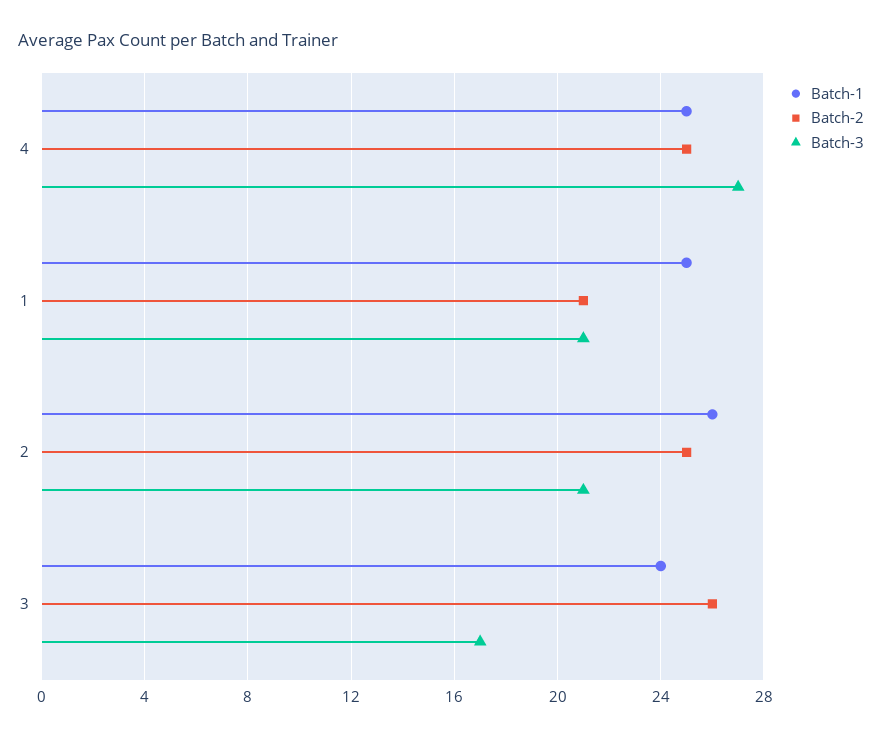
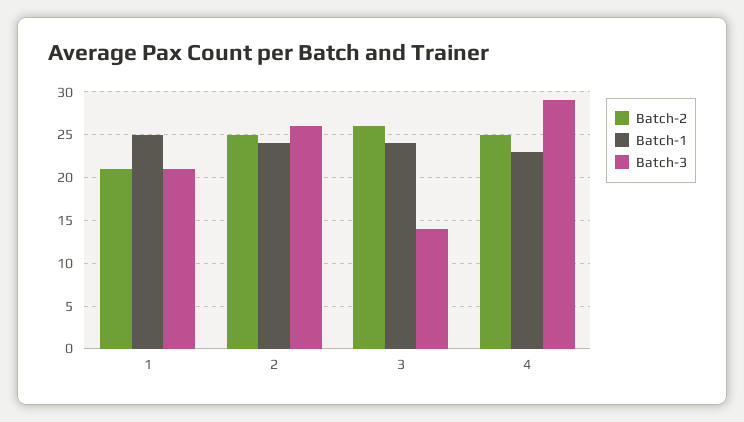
  {
    "Batch-1": {
-     "4": 25,
+     "4": 23,
      "1": 25,
-     "2": 26,
+     "2": 24,
      "3": 24
    },
    "Batch-2": {
      "4": 25,
      "1": 21,
      "2": 25,
      "3": 26
    },
    "Batch-3": {
-     "4": 27,
+     "4": 29,
      "1": 21,
-     "2": 21,
+     "2": 26,
-     "3": 17
+     "3": 14
    }
  }

